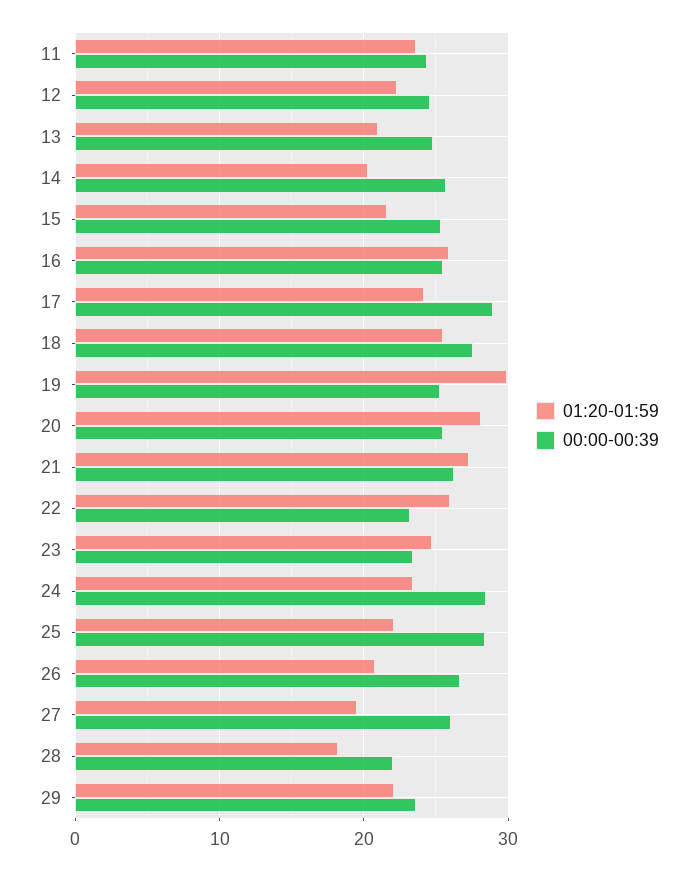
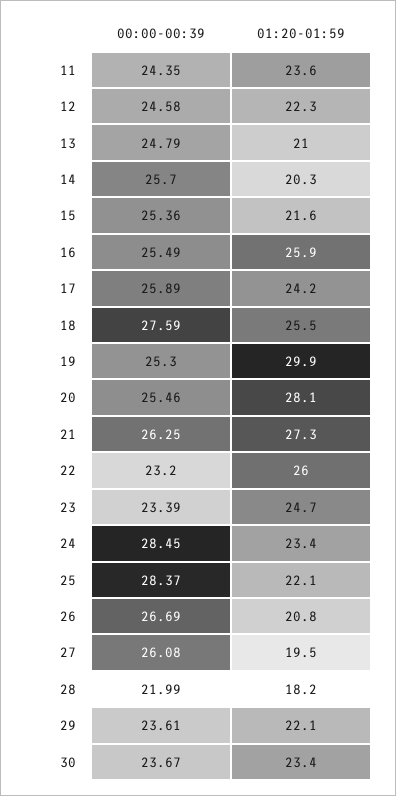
  {
    "01:20-01:59": {
      "11": 23.6,
      "12": 22.3,
      "13": 21,
      "14": 20.3,
      "15": 21.6,
      "16": 25.9,
      "17": 24.2,
      "18": 25.5,
      "19": 29.9,
      "20": 28.1,
      "21": 27.3,
      "22": 26,
      "23": 24.7,
      "24": 23.4,
      "25": 22.1,
      "26": 20.8,
      "27": 19.5,
      "28": 18.2,
-     "29": 22.1
+     "29": 22.1,
+     "30": 23.4
    },
    "00:00-00:39": {
      "11": 24.35,
      "12": 24.58,
      "13": 24.79,
      "14": 25.7,
      "15": 25.36,
      "16": 25.49,
-     "17": 29,
+     "17": 25.89,
      "18": 27.59,
      "19": 25.3,
      "20": 25.46,
      "21": 26.25,
      "22": 23.2,
      "23": 23.39,
      "24": 28.45,
      "25": 28.37,
      "26": 26.69,
      "27": 26.08,
      "28": 21.99,
-     "29": 23.61
+     "29": 23.61,
+     "30": 23.67
    }
  }

